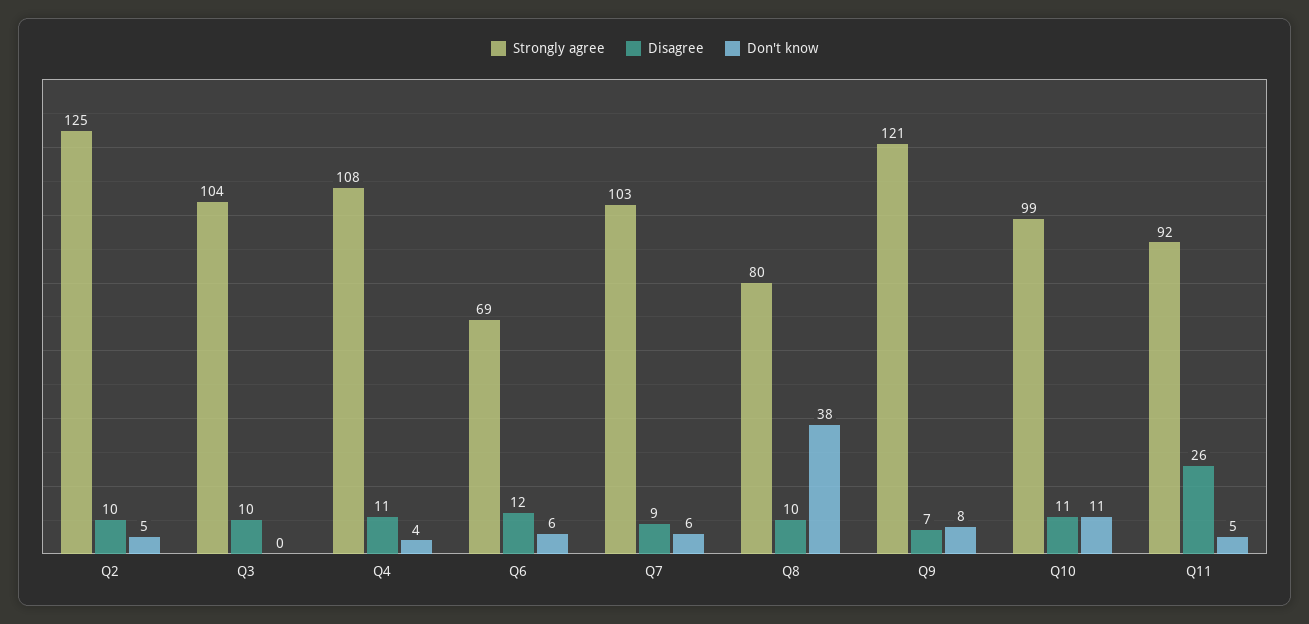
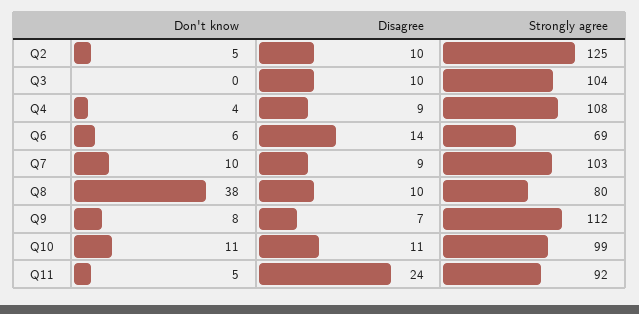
  {
    "Strongly agree": {
      "Q2": 125,
      "Q3": 104,
      "Q4": 108,
      "Q6": 69,
      "Q7": 103,
      "Q8": 80,
-     "Q9": 121,
+     "Q9": 112,
      "Q10": 99,
      "Q11": 92
    },
    "Disagree": {
      "Q2": 10,
      "Q3": 10,
-     "Q4": 11,
+     "Q4": 9,
-     "Q6": 12,
+     "Q6": 14,
      "Q7": 9,
      "Q8": 10,
      "Q9": 7,
      "Q10": 11,
-     "Q11": 26
+     "Q11": 24
    },
    "Don't know": {
      "Q2": 5,
      "Q3": 0,
      "Q4": 4,
      "Q6": 6,
-     "Q7": 6,
+     "Q7": 10,
      "Q8": 38,
      "Q9": 8,
      "Q10": 11,
      "Q11": 5
    }
  }

